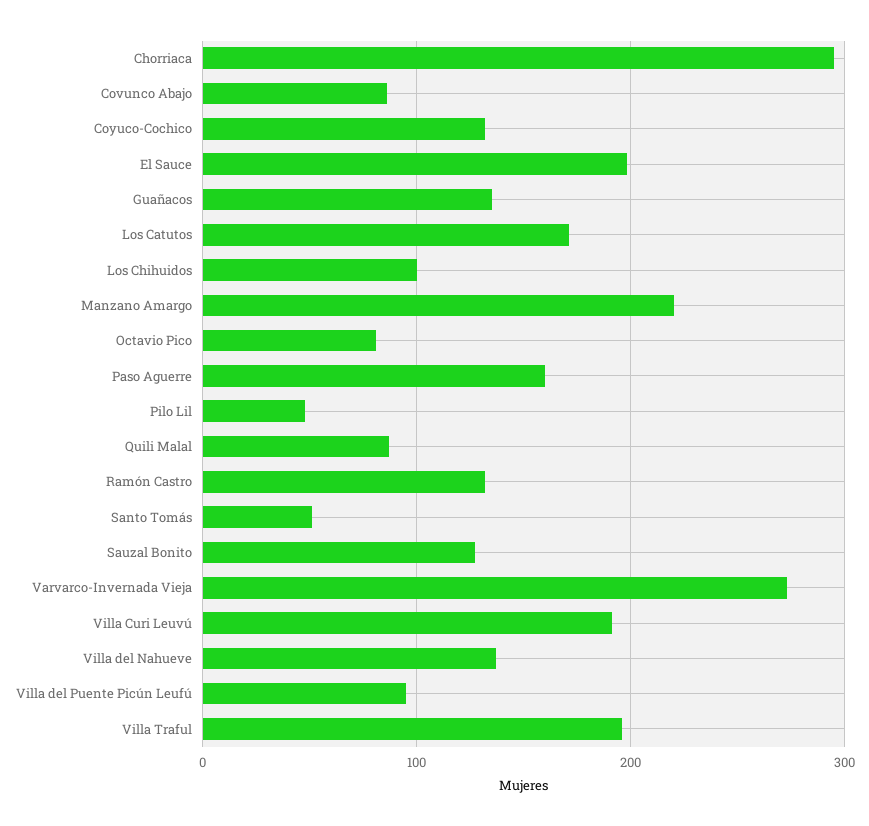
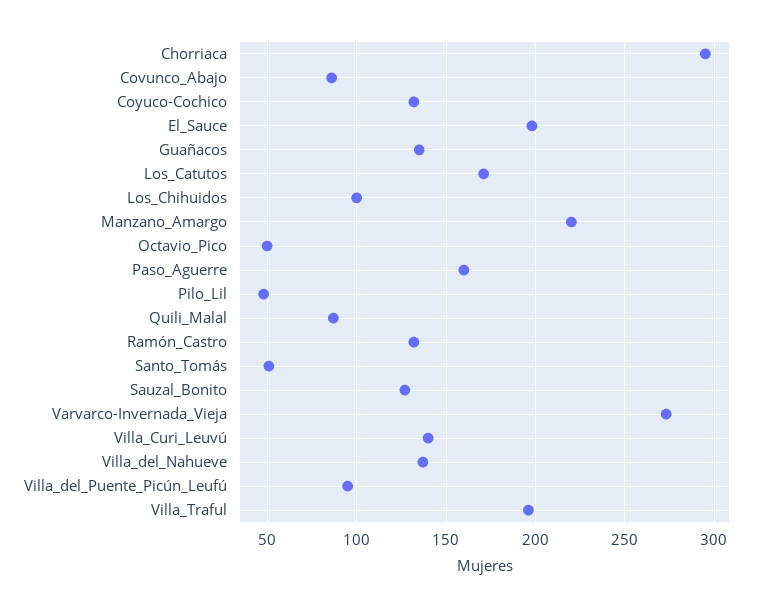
  {
    "Chorriaca": 295,
    "Covunco Abajo": 85,
    "Coyuco-Cochico": 130,
    "El Sauce": 200,
    "Guañacos": 135,
    "Los Catutos": 170,
    "Los Chihuidos": 100,
    "Manzano Amargo": 220,
-   "Octavio Pico": 80,
+   "Octavio Pico": 50,
    "Paso Aguerre": 160,
    "Pilo Lil": 50,
    "Quili Malal": 85,
    "Ramón Castro": 130,
    "Santo Tomás": 50,
    "Sauzal Bonito": 125,
    "Varvarco-Invernada Vieja": 275,
-   "Villa Curi Leuvú": 190,
+   "Villa Curi Leuvú": 140,
    "Villa del Nahueve": 135,
    "Villa del Puente Picún Leufú": 95,
    "Villa Traful": 195
  }

